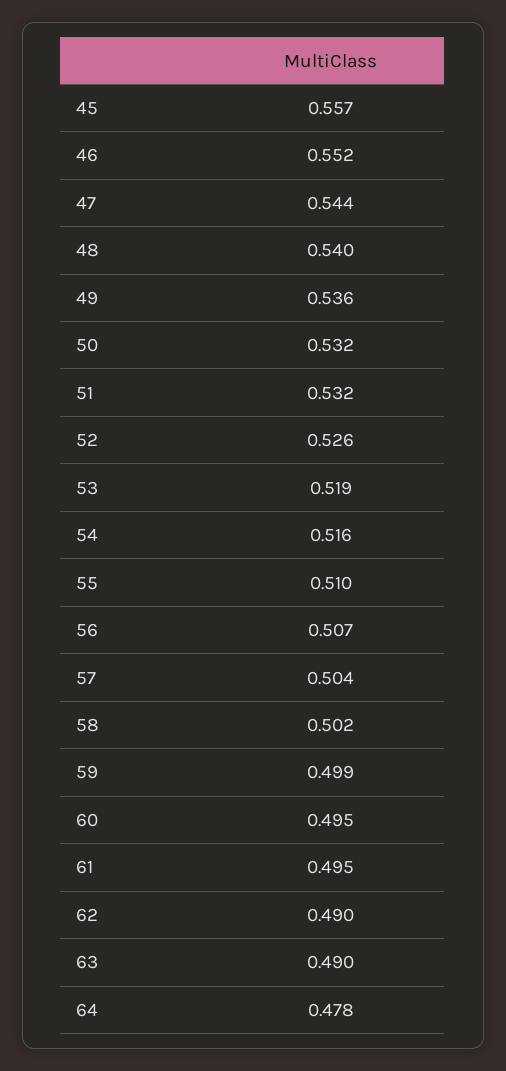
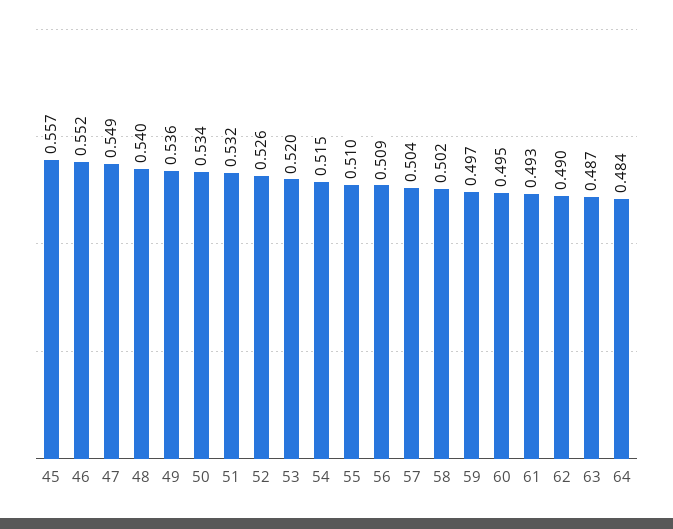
  {
    "45": 0.557,
    "46": 0.552,
-   "47": 0.544,
+   "47": 0.549,
    "48": 0.54,
    "49": 0.536,
-   "50": 0.532,
+   "50": 0.534,
    "51": 0.532,
    "52": 0.526,
-   "53": 0.519,
+   "53": 0.52,
-   "54": 0.516,
+   "54": 0.515,
    "55": 0.51,
-   "56": 0.507,
+   "56": 0.509,
    "57": 0.504,
    "58": 0.502,
-   "59": 0.499,
+   "59": 0.497,
    "60": 0.495,
-   "61": 0.495,
+   "61": 0.493,
    "62": 0.49,
-   "63": 0.49,
+   "63": 0.487,
-   "64": 0.478
+   "64": 0.484
  }

